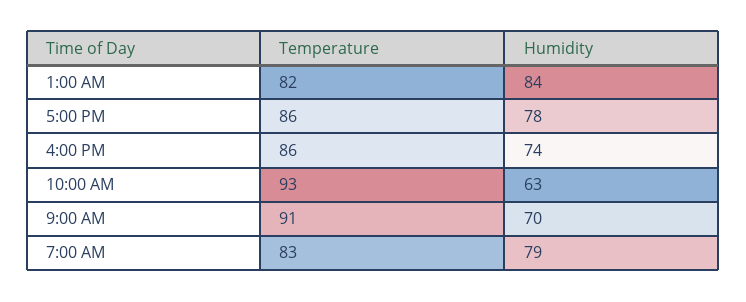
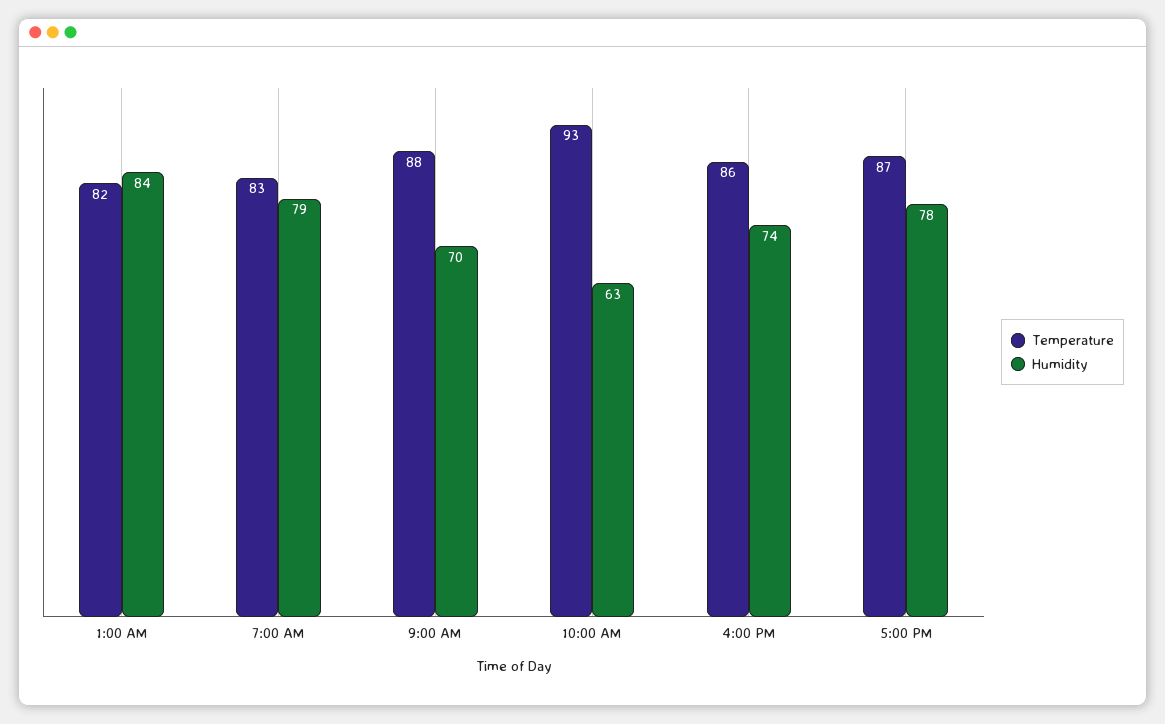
  {
    "Temperature": {
      "1:00 AM": 82,
-     "5:00 PM": 86,
+     "5:00 PM": 87,
      "4:00 PM": 86,
      "10:00 AM": 93,
-     "9:00 AM": 91,
+     "9:00 AM": 88,
      "7:00 AM": 83
    },
    "Humidity": {
      "1:00 AM": 84,
      "5:00 PM": 78,
      "4:00 PM": 74,
      "10:00 AM": 63,
      "9:00 AM": 70,
      "7:00 AM": 79
    }
  }

